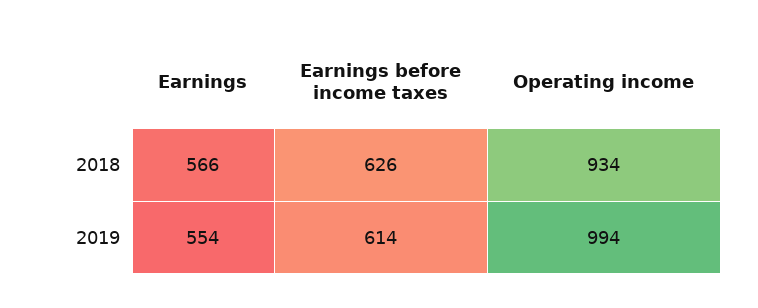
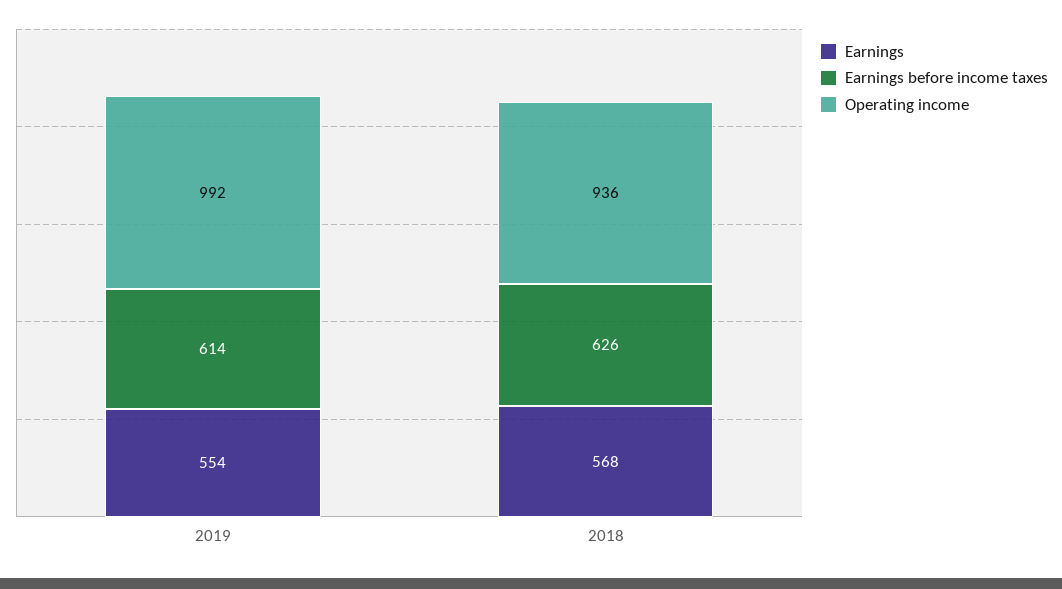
  {
    "Earnings": {
-     "2018": 566,
+     "2018": 568,
      "2019": 554
    },
    "Earnings before income taxes": {
      "2018": 626,
      "2019": 614
    },
    "Operating income": {
-     "2018": 934,
+     "2018": 936,
-     "2019": 994
+     "2019": 992
    }
  }

